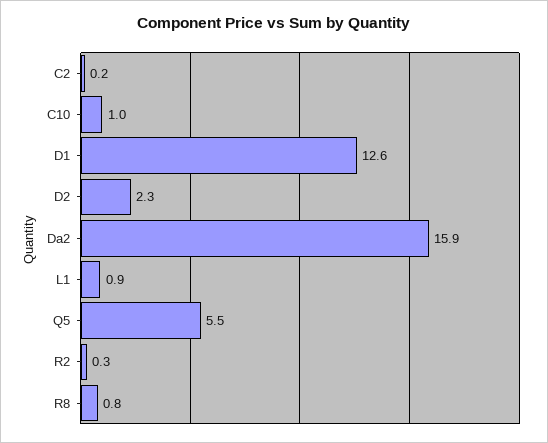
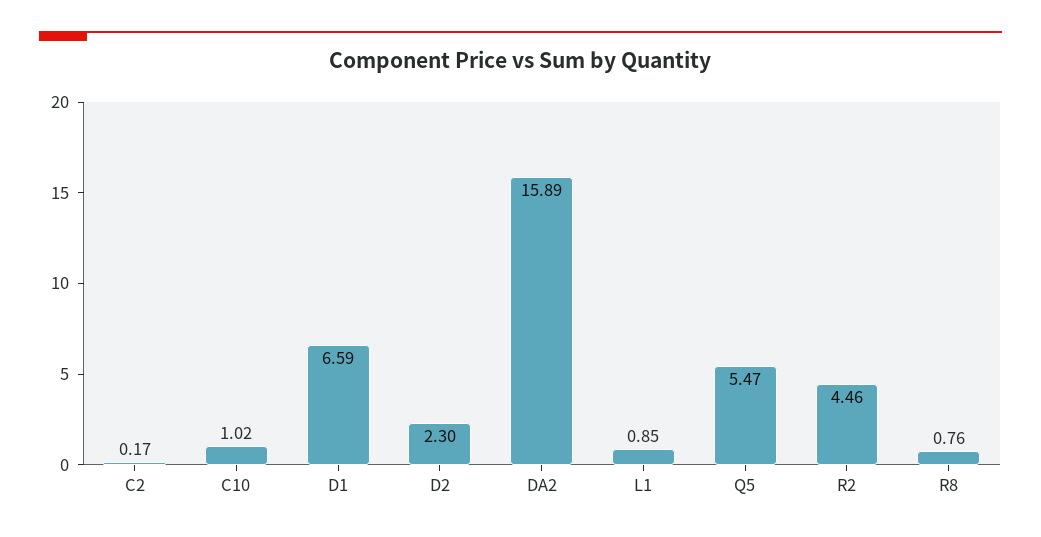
  {
    "C2": 0.17,
    "C10": 1.02,
-   "D1": 12.6,
+   "D1": 6.59,
    "D2": 2.3,
    "Da2": 15.89,
    "L1": 0.85,
    "Q5": 5.47,
-   "R2": 0.3,
+   "R2": 4.46,
    "R8": 0.76
  }

